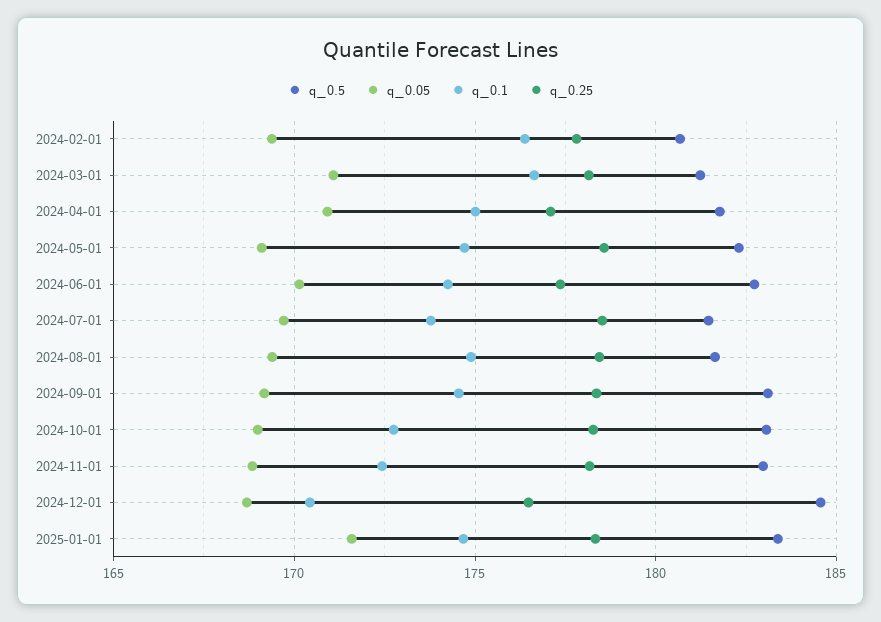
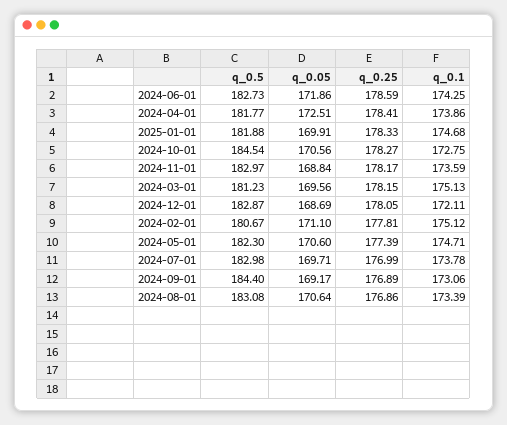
  {
    "q_0.5": {
      "2024-02-01": 180.67,
      "2024-03-01": 181.23,
      "2024-04-01": 181.77,
      "2024-05-01": 182.3,
      "2024-06-01": 182.73,
-     "2024-07-01": 181.5,
+     "2024-07-01": 182.98,
-     "2024-08-01": 181.5,
+     "2024-08-01": 183.08,
-     "2024-09-01": 183,
+     "2024-09-01": 184.4,
-     "2024-10-01": 183,
+     "2024-10-01": 184.54,
      "2024-11-01": 182.97,
-     "2024-12-01": 184.5,
+     "2024-12-01": 182.87,
-     "2025-01-01": 183.5
+     "2025-01-01": 181.88
    },
    "q_0.05": {
-     "2024-02-01": 169.5,
+     "2024-02-01": 171.1,
-     "2024-03-01": 171,
+     "2024-03-01": 169.56,
-     "2024-04-01": 171,
+     "2024-04-01": 172.51,
-     "2024-05-01": 169,
+     "2024-05-01": 170.6,
-     "2024-06-01": 170,
+     "2024-06-01": 171.86,
      "2024-07-01": 169.71,
-     "2024-08-01": 169.5,
+     "2024-08-01": 170.64,
      "2024-09-01": 169.17,
-     "2024-10-01": 169,
+     "2024-10-01": 170.56,
      "2024-11-01": 168.84,
      "2024-12-01": 168.69,
-     "2025-01-01": 171.5
+     "2025-01-01": 169.91
    },
    "q_0.1": {
-     "2024-02-01": 176.5,
+     "2024-02-01": 175.12,
-     "2024-03-01": 176.5,
+     "2024-03-01": 175.13,
-     "2024-04-01": 175,
+     "2024-04-01": 173.86,
      "2024-05-01": 174.71,
      "2024-06-01": 174.25,
      "2024-07-01": 173.78,
-     "2024-08-01": 175,
+     "2024-08-01": 173.39,
-     "2024-09-01": 174.5,
+     "2024-09-01": 173.06,
      "2024-10-01": 172.75,
-     "2024-11-01": 172.5,
+     "2024-11-01": 173.59,
-     "2024-12-01": 170.5,
+     "2024-12-01": 172.11,
      "2025-01-01": 174.68
    },
    "q_0.25": {
      "2024-02-01": 177.81,
      "2024-03-01": 178.15,
-     "2024-04-01": 177,
+     "2024-04-01": 178.41,
-     "2024-05-01": 178.5,
+     "2024-05-01": 177.39,
-     "2024-06-01": 177.5,
+     "2024-06-01": 178.59,
-     "2024-07-01": 178.5,
+     "2024-07-01": 176.99,
-     "2024-08-01": 178.5,
+     "2024-08-01": 176.86,
-     "2024-09-01": 178.5,
+     "2024-09-01": 176.89,
      "2024-10-01": 178.27,
      "2024-11-01": 178.17,
-     "2024-12-01": 176.5,
+     "2024-12-01": 178.05,
      "2025-01-01": 178.33
    }
  }

